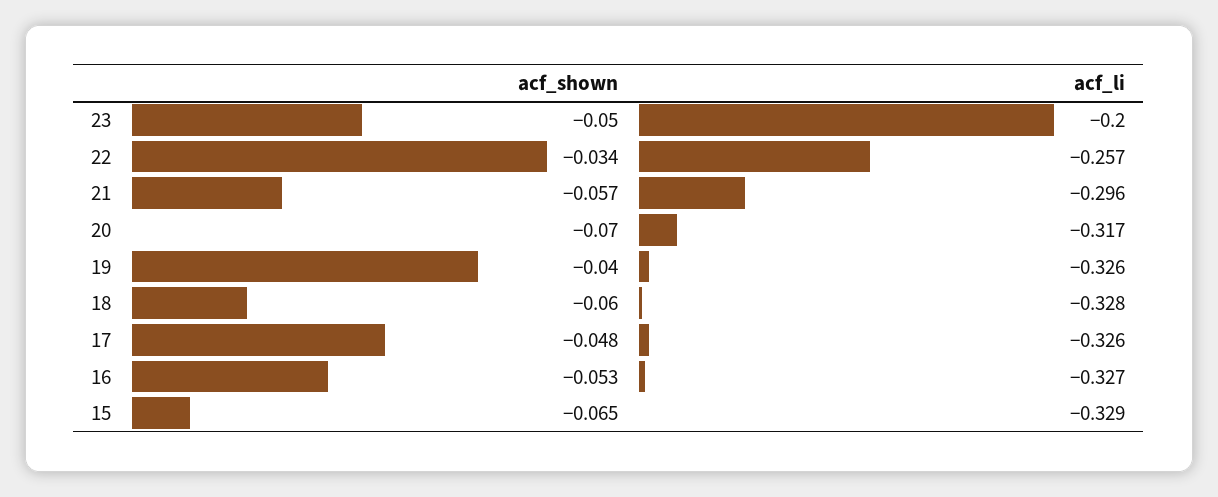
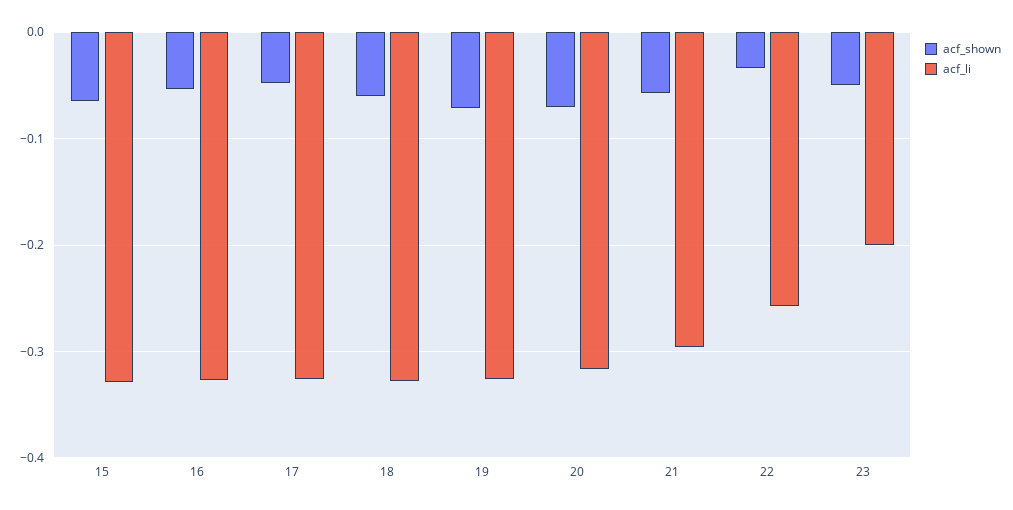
  {
    "acf_shown": {
      "23": -0.05,
      "22": -0.034,
      "21": -0.057,
      "20": -0.07,
-     "19": -0.04,
+     "19": -0.07,
      "18": -0.06,
      "17": -0.048,
      "16": -0.053,
      "15": -0.065
    },
    "acf_li": {
      "23": -0.2,
      "22": -0.257,
      "21": -0.296,
      "20": -0.317,
      "19": -0.326,
      "18": -0.328,
      "17": -0.326,
      "16": -0.327,
      "15": -0.329
    }
  }

